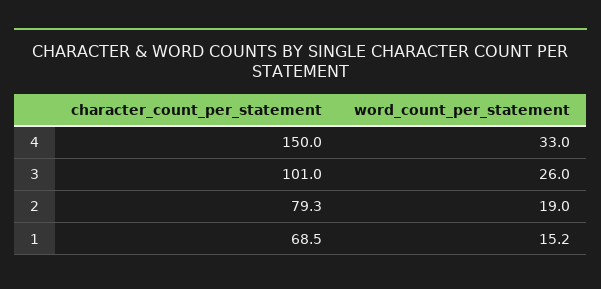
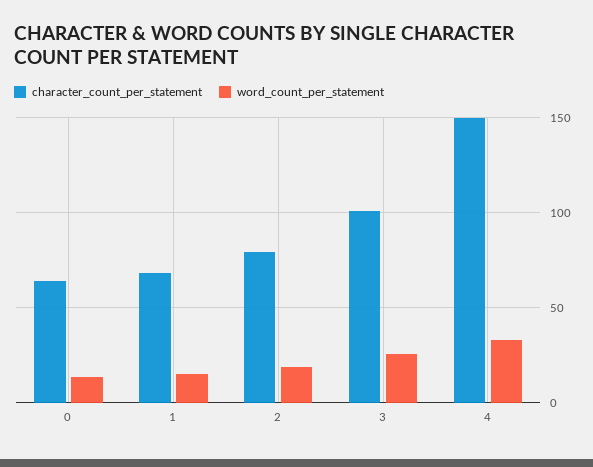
  {
    "character_count_per_statement": {
      "4": 150,
      "3": 101,
      "2": 79.3,
-     "1": 68.5
+     "1": 68.5,
+     "0": 65
    },
    "word_count_per_statement": {
      "4": 33,
      "3": 26,
      "2": 19,
-     "1": 15.2
+     "1": 15.2,
+     "0": 15
    }
  }

